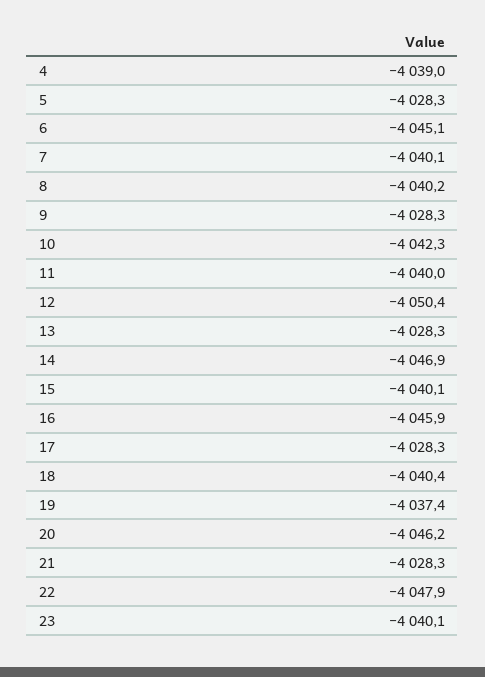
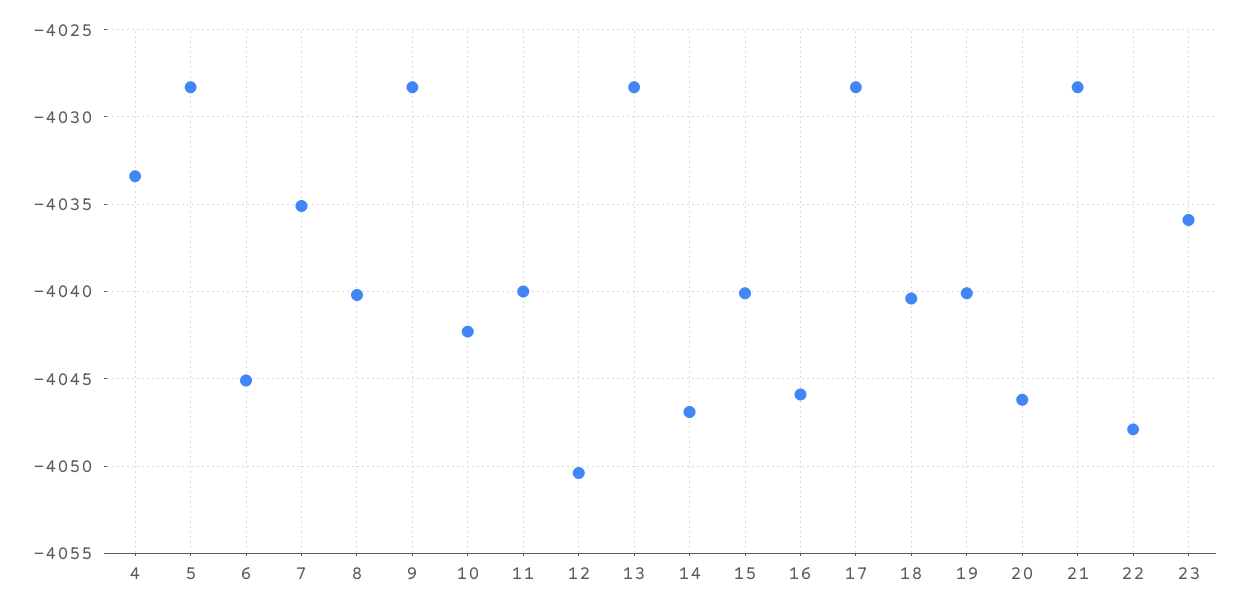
  {
-   "4": -4039,
+   "4": -4033.5,
    "5": -4028.3,
    "6": -4045.1,
-   "7": -4040.1,
+   "7": -4035,
    "8": -4040.2,
    "9": -4028.3,
    "10": -4042.3,
    "11": -4040,
    "12": -4050.4,
    "13": -4028.3,
    "14": -4046.9,
    "15": -4040.1,
    "16": -4045.9,
    "17": -4028.3,
    "18": -4040.4,
-   "19": -4037.4,
+   "19": -4040,
    "20": -4046.2,
    "21": -4028.3,
    "22": -4047.9,
-   "23": -4040.1
+   "23": -4036
  }

